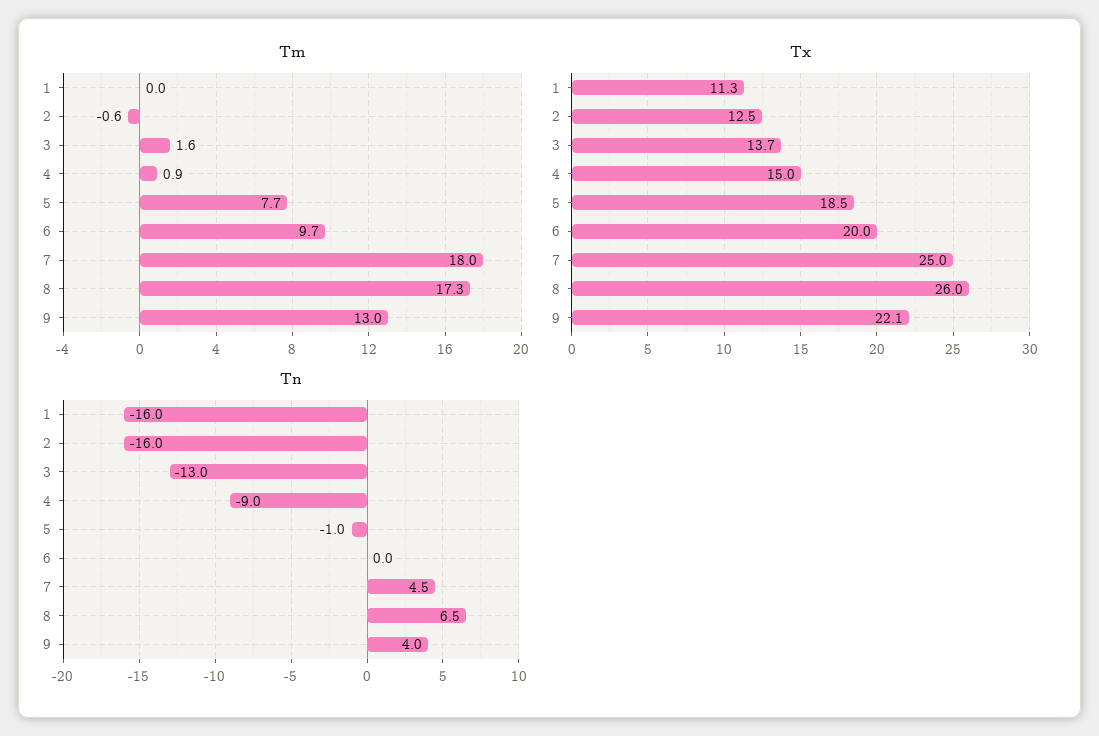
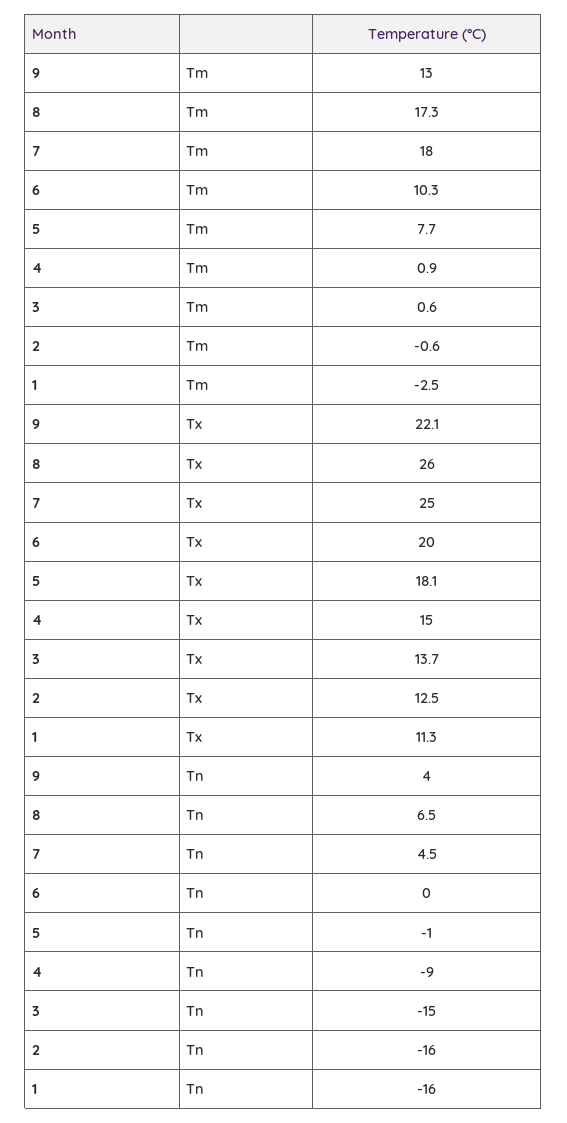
  {
    "Tm": {
-     "1": 0,
+     "1": -2.5,
      "2": -0.6,
-     "3": 1.6,
+     "3": 0.6,
      "4": 0.9,
      "5": 7.7,
-     "6": 9.7,
+     "6": 10.3,
      "7": 18,
      "8": 17.3,
      "9": 13
    },
    "Tx": {
      "1": 11.3,
      "2": 12.5,
      "3": 13.7,
      "4": 15,
-     "5": 18.5,
+     "5": 18.1,
      "6": 20,
      "7": 25,
      "8": 26,
      "9": 22.1
    },
    "Tn": {
      "1": -16,
      "2": -16,
-     "3": -13,
+     "3": -15,
      "4": -9,
      "5": -1,
      "6": 0,
      "7": 4.5,
      "8": 6.5,
      "9": 4
    }
  }

